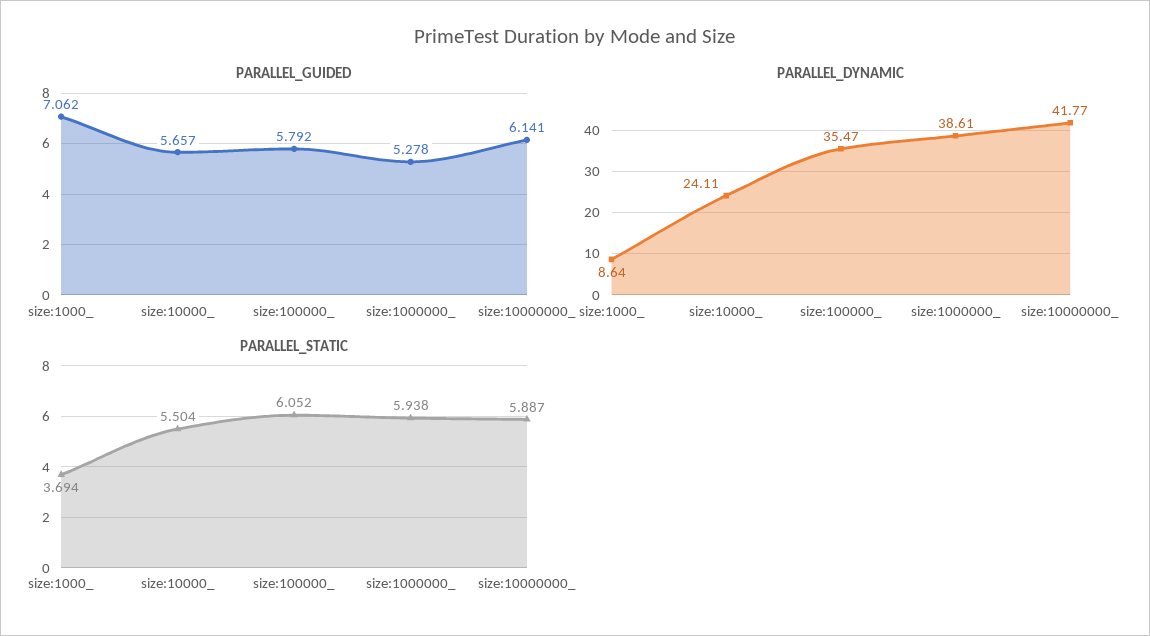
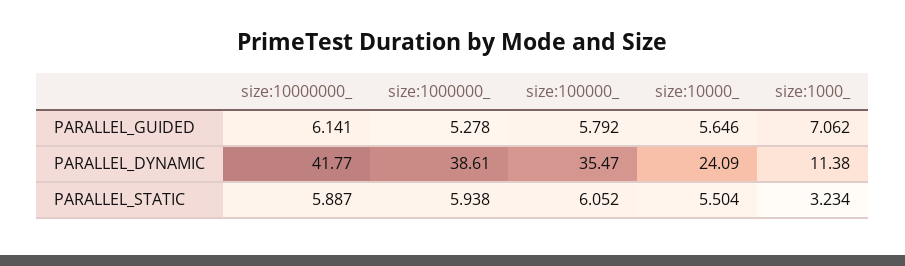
  {
    "PARALLEL_GUIDED": {
      "size:1000_": 7.062,
-     "size:10000_": 5.657,
+     "size:10000_": 5.646,
      "size:100000_": 5.792,
      "size:1000000_": 5.278,
      "size:10000000_": 6.141
    },
    "PARALLEL_DYNAMIC": {
-     "size:1000_": 8.64,
+     "size:1000_": 11.38,
-     "size:10000_": 24.11,
+     "size:10000_": 24.09,
      "size:100000_": 35.47,
      "size:1000000_": 38.61,
      "size:10000000_": 41.77
    },
    "PARALLEL_STATIC": {
-     "size:1000_": 3.694,
+     "size:1000_": 3.234,
      "size:10000_": 5.504,
      "size:100000_": 6.052,
      "size:1000000_": 5.938,
      "size:10000000_": 5.887
    }
  }

